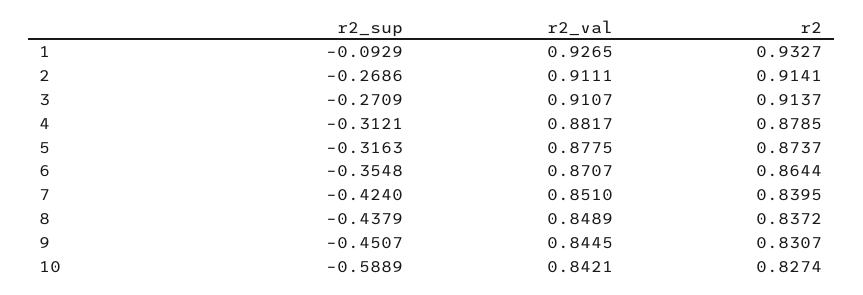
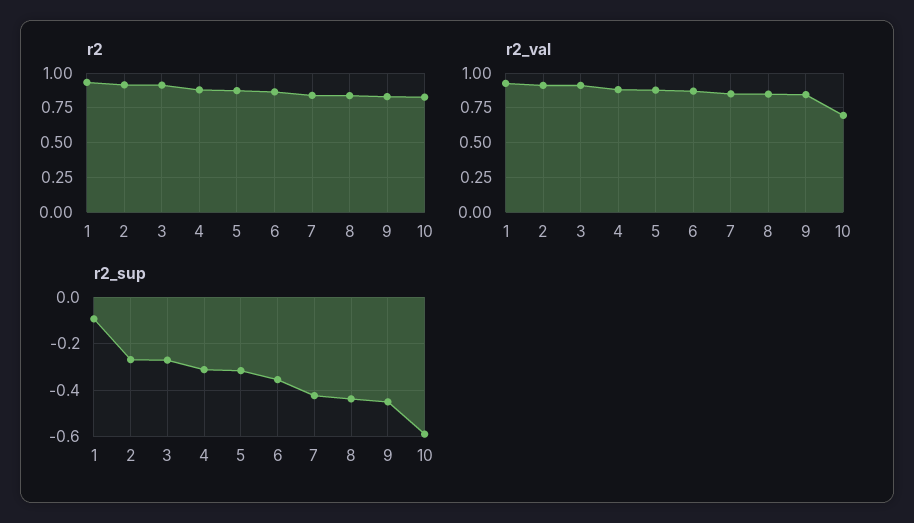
  {
    "r2_sup": {
      "1": -0.0929,
      "2": -0.2686,
      "3": -0.2709,
      "4": -0.3121,
      "5": -0.3163,
      "6": -0.3548,
      "7": -0.424,
      "8": -0.4379,
      "9": -0.4507,
      "10": -0.5889
    },
    "r2_val": {
      "1": 0.9265,
      "2": 0.9111,
      "3": 0.9107,
      "4": 0.8817,
      "5": 0.8775,
      "6": 0.8707,
      "7": 0.851,
      "8": 0.8489,
      "9": 0.8445,
-     "10": 0.8421
+     "10": 0.7
    },
    "r2": {
      "1": 0.9327,
      "2": 0.9141,
      "3": 0.9137,
      "4": 0.8785,
      "5": 0.8737,
      "6": 0.8644,
      "7": 0.8395,
      "8": 0.8372,
      "9": 0.8307,
      "10": 0.8274
    }
  }

